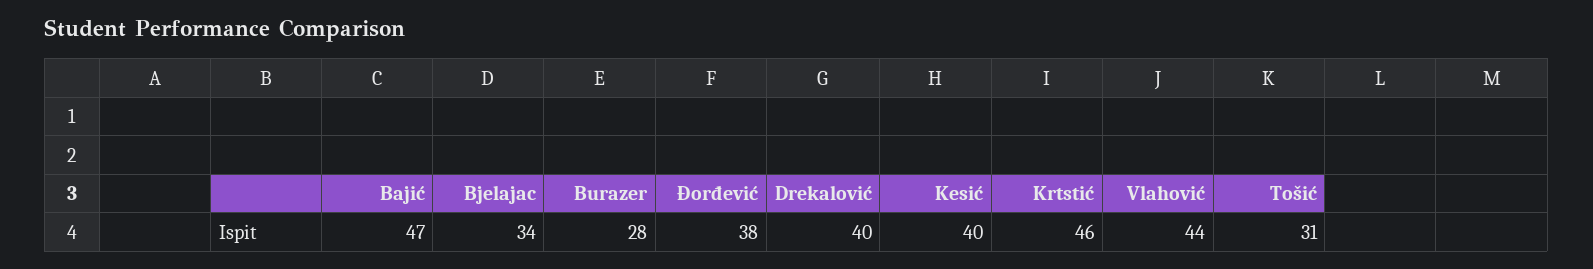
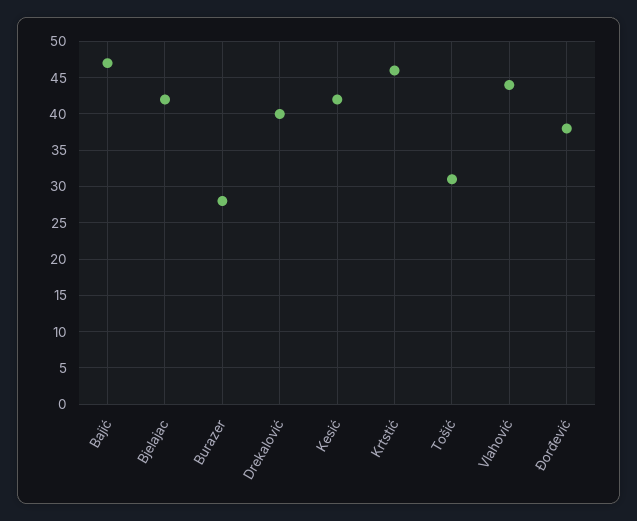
  {
    "Bajić": 47,
-   "Bjelajac": 34,
+   "Bjelajac": 42,
    "Burazer": 28,
    "Đorđević": 38,
    "Drekalović": 40,
-   "Kesić": 40,
+   "Kesić": 42,
    "Krtstić": 46,
    "Vlahović": 44,
    "Tošić": 31
  }

